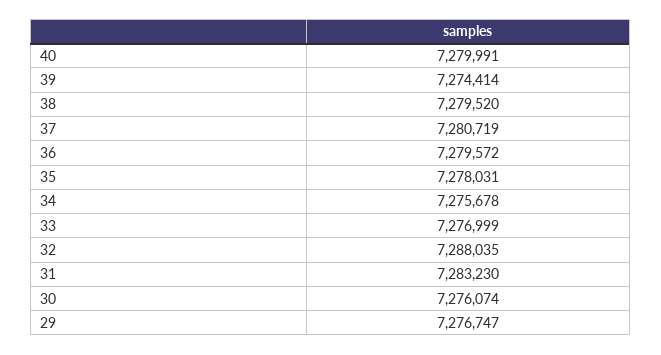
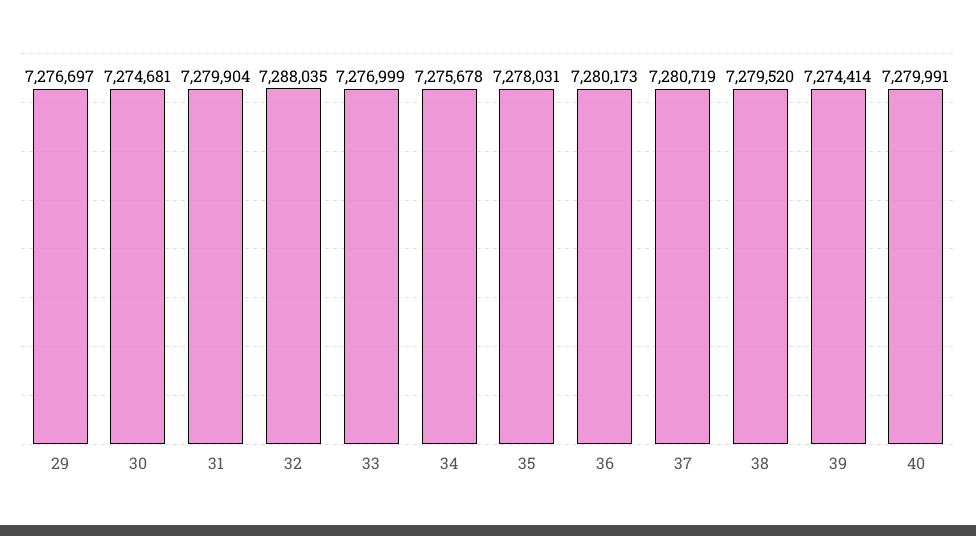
  {
    "40": 7279991,
    "39": 7274414,
    "38": 7279520,
    "37": 7280719,
-   "36": 7279572,
+   "36": 7280173,
    "35": 7278031,
    "34": 7275678,
    "33": 7276999,
    "32": 7288035,
-   "31": 7283230,
+   "31": 7279904,
-   "30": 7276074,
+   "30": 7274681,
-   "29": 7276747
+   "29": 7276697
  }

